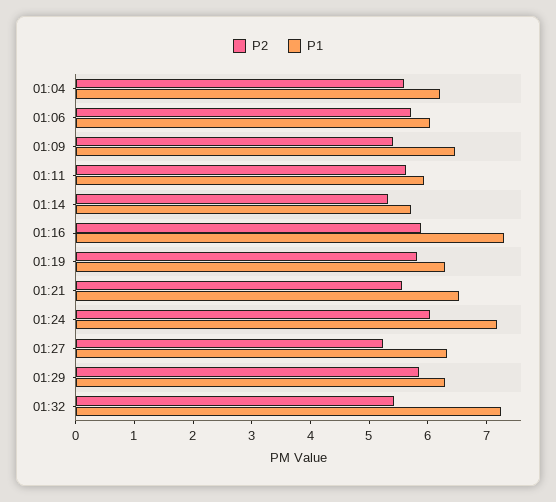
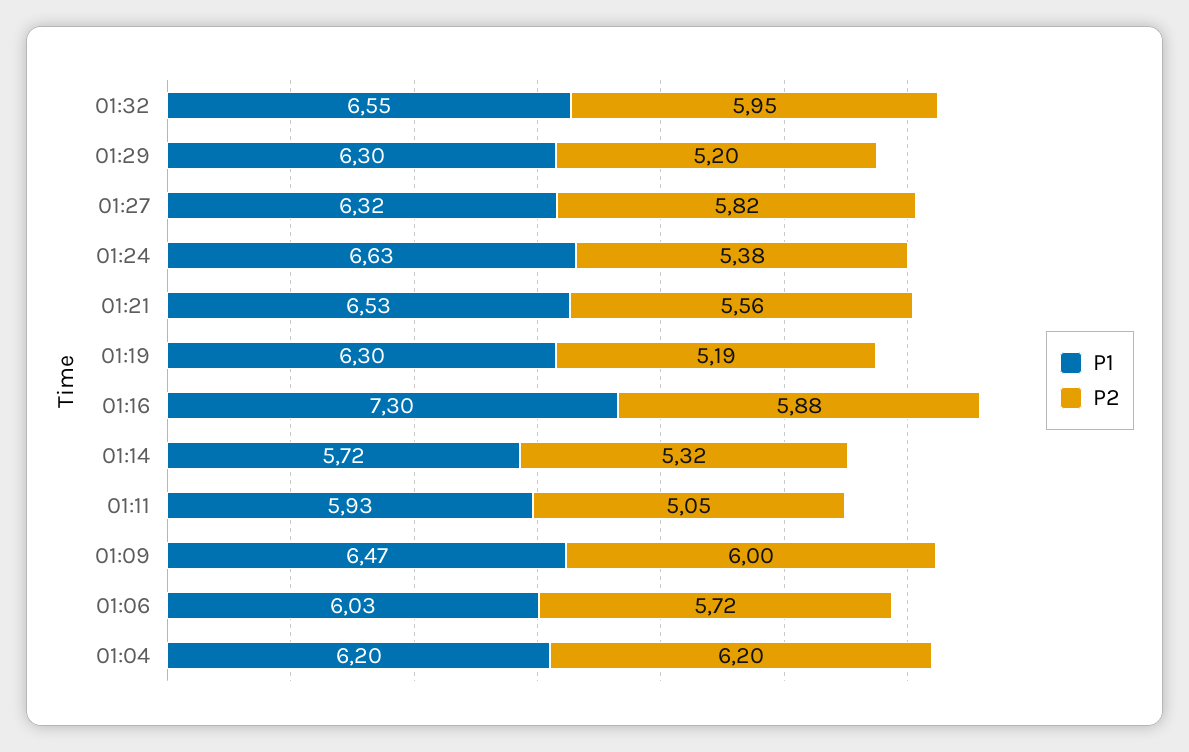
  {
    "P2": {
-     "01:04": 5.6,
+     "01:04": 6.2,
      "01:06": 5.72,
-     "01:09": 5.4,
+     "01:09": 6,
-     "01:11": 5.6,
+     "01:11": 5.05,
      "01:14": 5.32,
      "01:16": 5.88,
-     "01:19": 5.8,
+     "01:19": 5.19,
      "01:21": 5.56,
-     "01:24": 6,
+     "01:24": 5.38,
-     "01:27": 5.2,
+     "01:27": 5.82,
-     "01:29": 5.8,
+     "01:29": 5.2,
-     "01:32": 5.4
+     "01:32": 5.95
    },
    "P1": {
      "01:04": 6.2,
      "01:06": 6.03,
      "01:09": 6.47,
      "01:11": 5.93,
      "01:14": 5.72,
      "01:16": 7.3,
      "01:19": 6.3,
      "01:21": 6.53,
-     "01:24": 7.2,
+     "01:24": 6.63,
      "01:27": 6.32,
      "01:29": 6.3,
-     "01:32": 7.2
+     "01:32": 6.55
    }
  }

